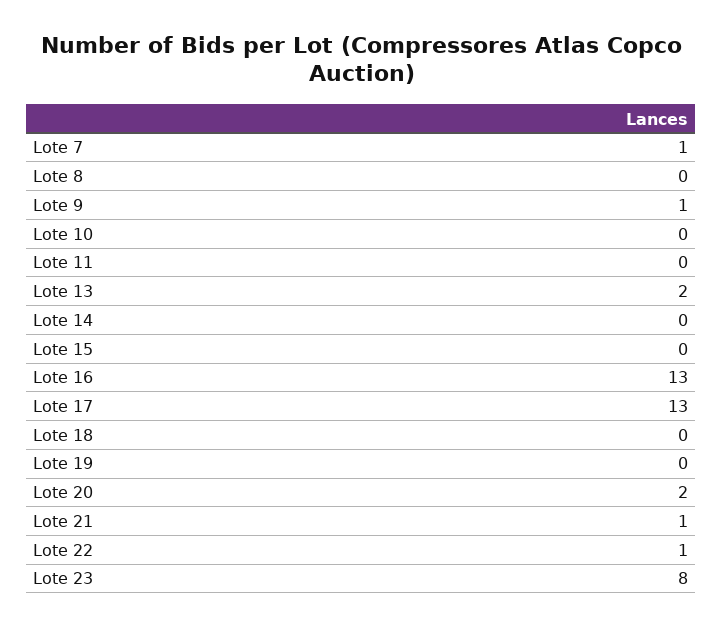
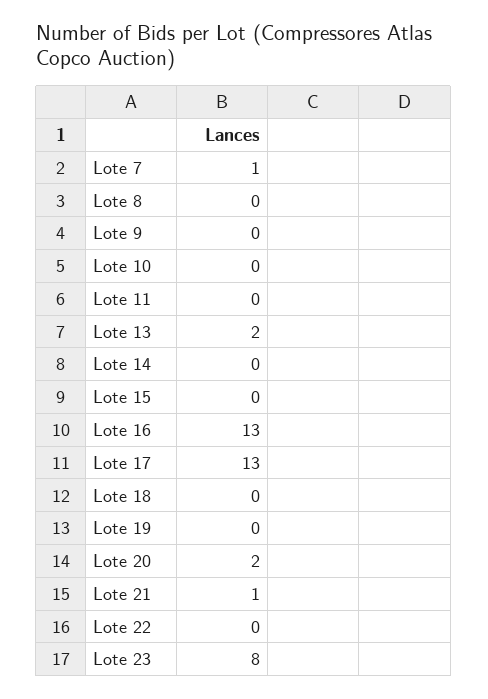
  {
    "Lote 7": 1,
    "Lote 8": 0,
-   "Lote 9": 1,
+   "Lote 9": 0,
    "Lote 10": 0,
    "Lote 11": 0,
    "Lote 13": 2,
    "Lote 14": 0,
    "Lote 15": 0,
    "Lote 16": 13,
    "Lote 17": 13,
    "Lote 18": 0,
    "Lote 19": 0,
    "Lote 20": 2,
    "Lote 21": 1,
-   "Lote 22": 1,
+   "Lote 22": 0,
    "Lote 23": 8
  }

